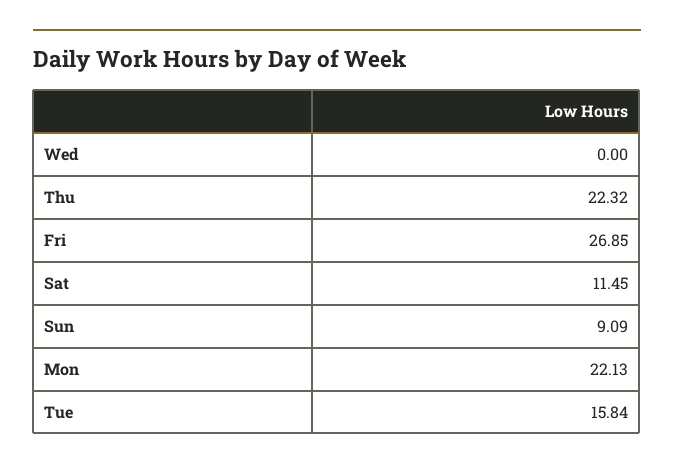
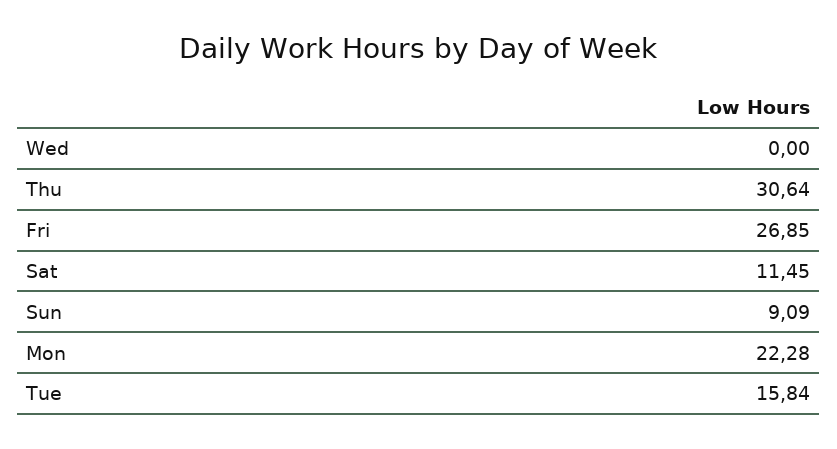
  {
    "Wed": 0,
-   "Thu": 22.32,
+   "Thu": 30.64,
    "Fri": 26.85,
    "Sat": 11.45,
    "Sun": 9.09,
-   "Mon": 22.13,
+   "Mon": 22.28,
    "Tue": 15.84
  }

